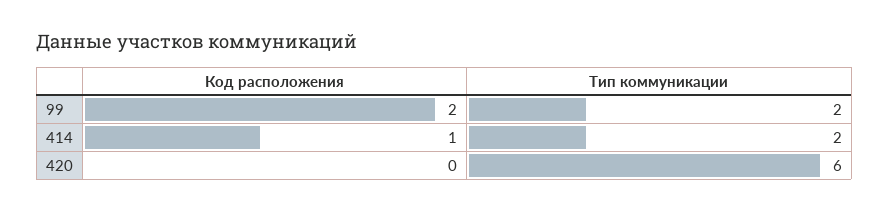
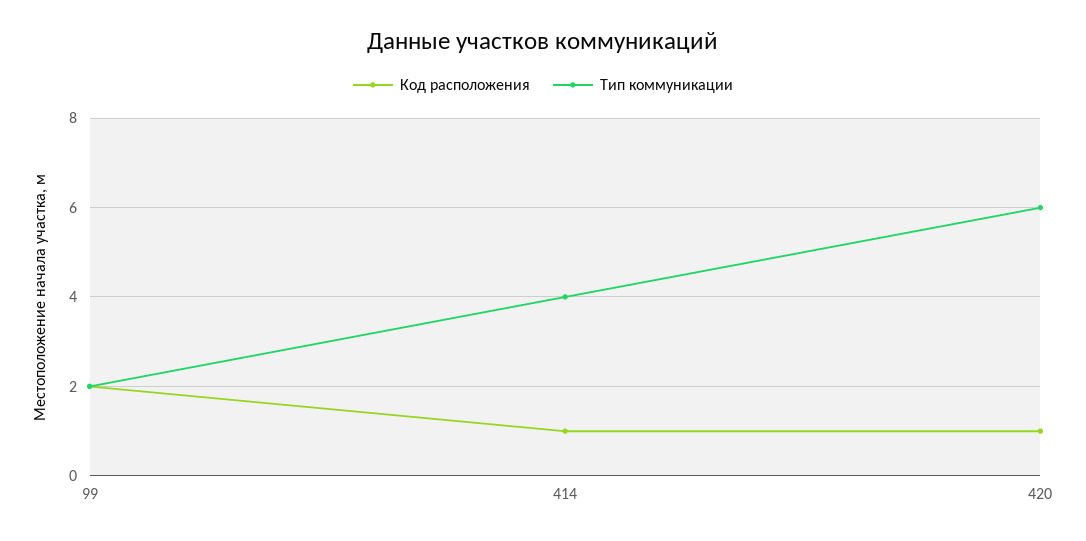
  {
    "Код расположения": {
      "99": 2,
      "414": 1,
-     "420": 0
+     "420": 1
    },
    "Тип коммуникации": {
      "99": 2,
-     "414": 2,
+     "414": 4,
      "420": 6
    }
  }

